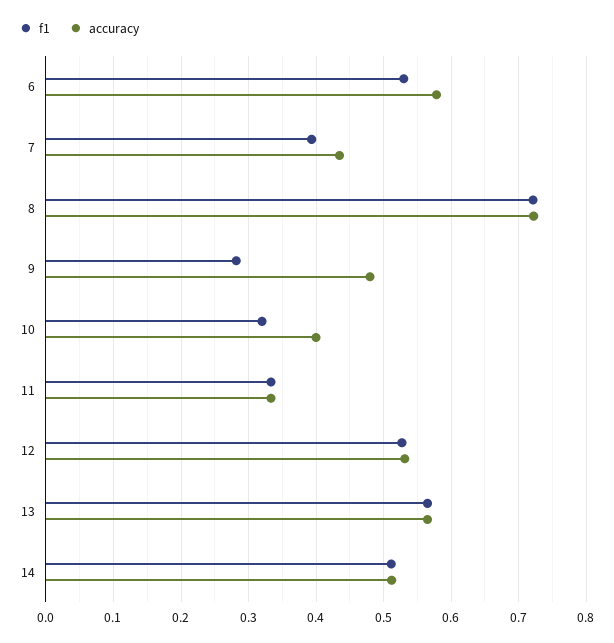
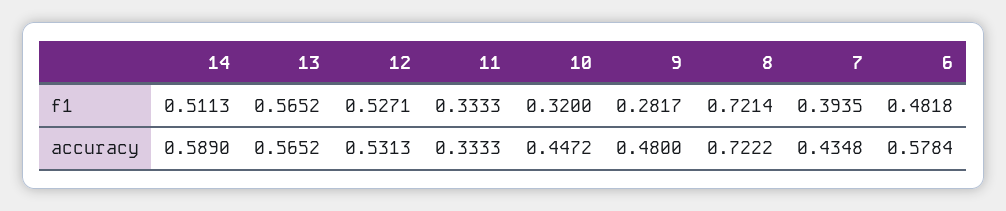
  {
    "f1": {
-     "6": 0.53,
+     "6": 0.4818,
      "7": 0.3935,
      "8": 0.7214,
      "9": 0.2817,
      "10": 0.32,
      "11": 0.3333,
      "12": 0.5271,
      "13": 0.5652,
      "14": 0.5113
    },
    "accuracy": {
      "6": 0.5784,
      "7": 0.4348,
      "8": 0.7222,
      "9": 0.48,
-     "10": 0.4,
+     "10": 0.4472,
      "11": 0.3333,
      "12": 0.5313,
      "13": 0.5652,
-     "14": 0.51
+     "14": 0.589
    }
  }

